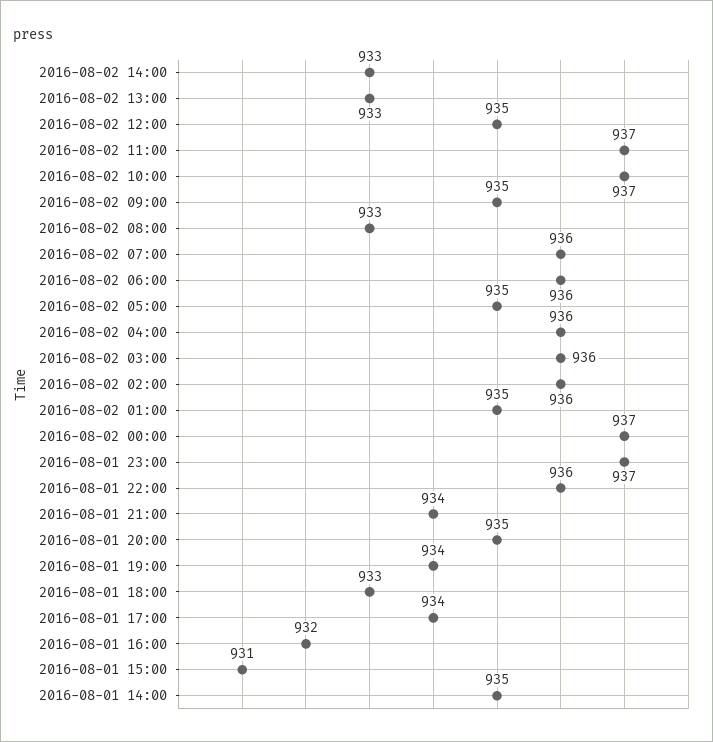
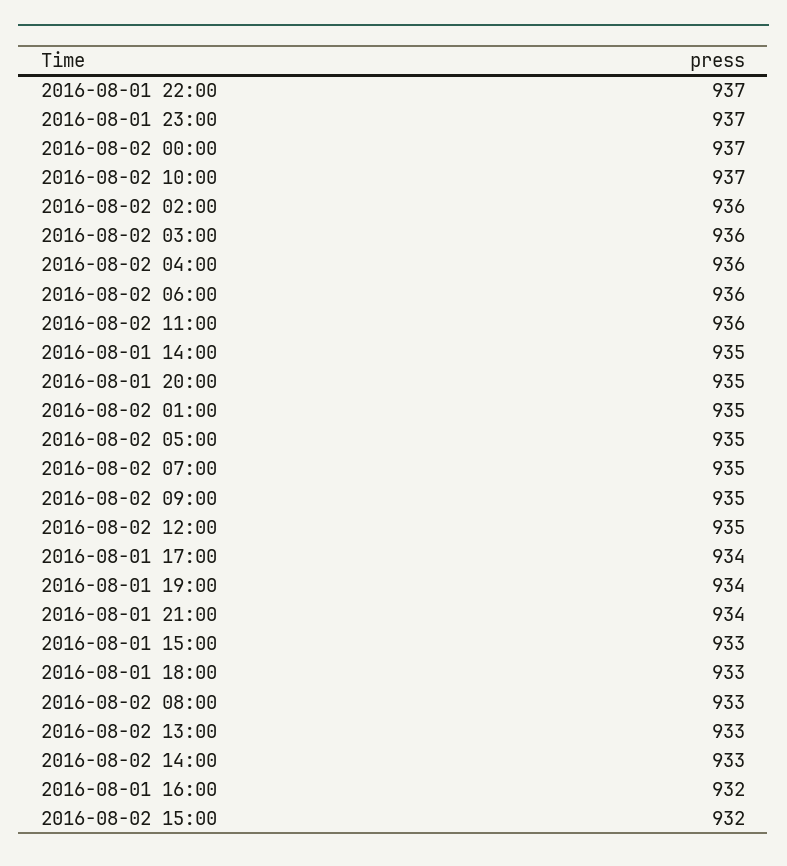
  {
    "2016-08-02 14:00": 933,
    "2016-08-02 13:00": 933,
    "2016-08-02 12:00": 935,
-   "2016-08-02 11:00": 937,
+   "2016-08-02 11:00": 936,
    "2016-08-02 10:00": 937,
    "2016-08-02 09:00": 935,
    "2016-08-02 08:00": 933,
-   "2016-08-02 07:00": 936,
+   "2016-08-02 07:00": 935,
    "2016-08-02 06:00": 936,
    "2016-08-02 05:00": 935,
    "2016-08-02 04:00": 936,
    "2016-08-02 03:00": 936,
    "2016-08-02 02:00": 936,
    "2016-08-02 01:00": 935,
    "2016-08-02 00:00": 937,
    "2016-08-01 23:00": 937,
-   "2016-08-01 22:00": 936,
+   "2016-08-01 22:00": 937,
    "2016-08-01 21:00": 934,
    "2016-08-01 20:00": 935,
    "2016-08-01 19:00": 934,
    "2016-08-01 18:00": 933,
    "2016-08-01 17:00": 934,
    "2016-08-01 16:00": 932,
-   "2016-08-01 15:00": 931,
+   "2016-08-01 15:00": 933,
-   "2016-08-01 14:00": 935
+   "2016-08-01 14:00": 935,
+   "2016-08-02 15:00": 932
  }

